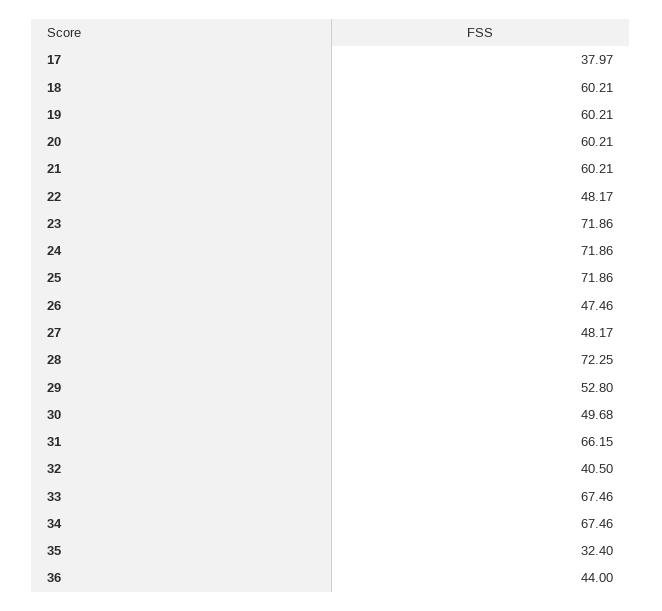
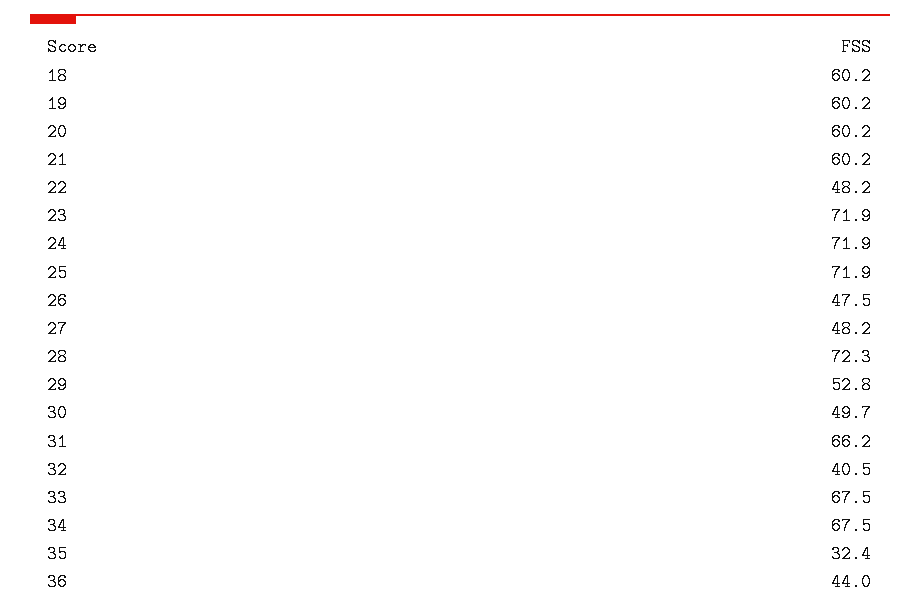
  {
-   "17": 37.97,
    "18": 60.21,
    "19": 60.21,
    "20": 60.21,
    "21": 60.21,
    "22": 48.17,
    "23": 71.86,
    "24": 71.86,
    "25": 71.86,
    "26": 47.46,
    "27": 48.17,
    "28": 72.25,
    "29": 52.8,
    "30": 49.68,
    "31": 66.15,
    "32": 40.5,
    "33": 67.46,
    "34": 67.46,
    "35": 32.4,
    "36": 44
  }

